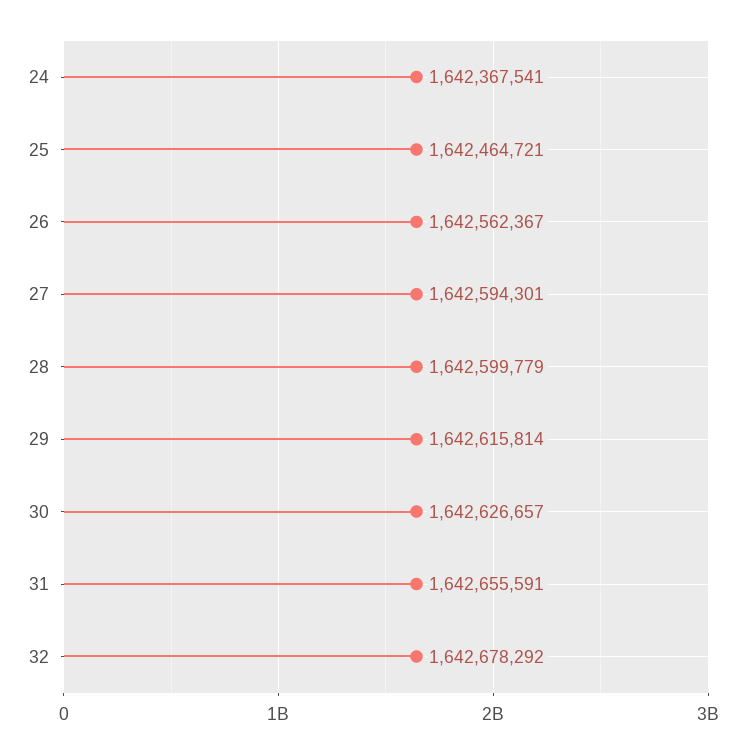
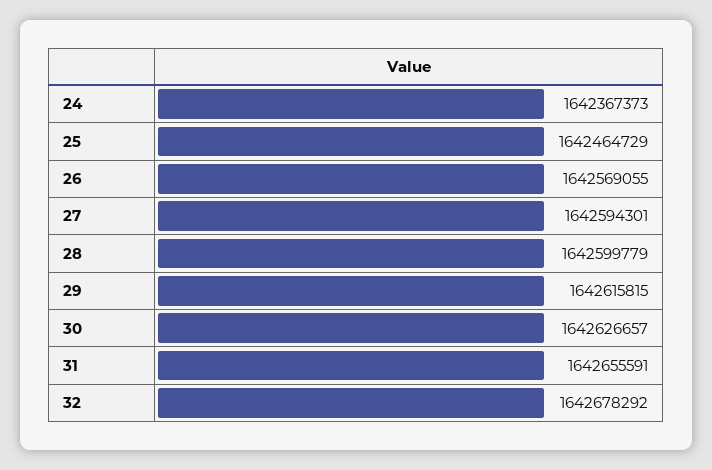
  {
-   "24": 1642367541,
+   "24": 1642367373,
-   "25": 1642464721,
+   "25": 1642464729,
-   "26": 1642562367,
+   "26": 1642569055,
    "27": 1642594301,
    "28": 1642599779,
-   "29": 1642615814,
+   "29": 1642615815,
    "30": 1642626657,
    "31": 1642655591,
    "32": 1642678292
  }

